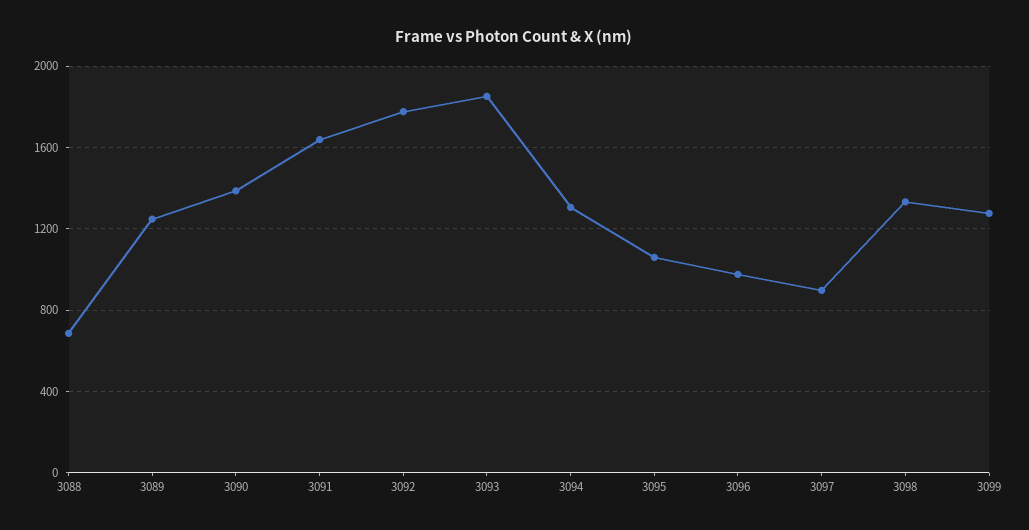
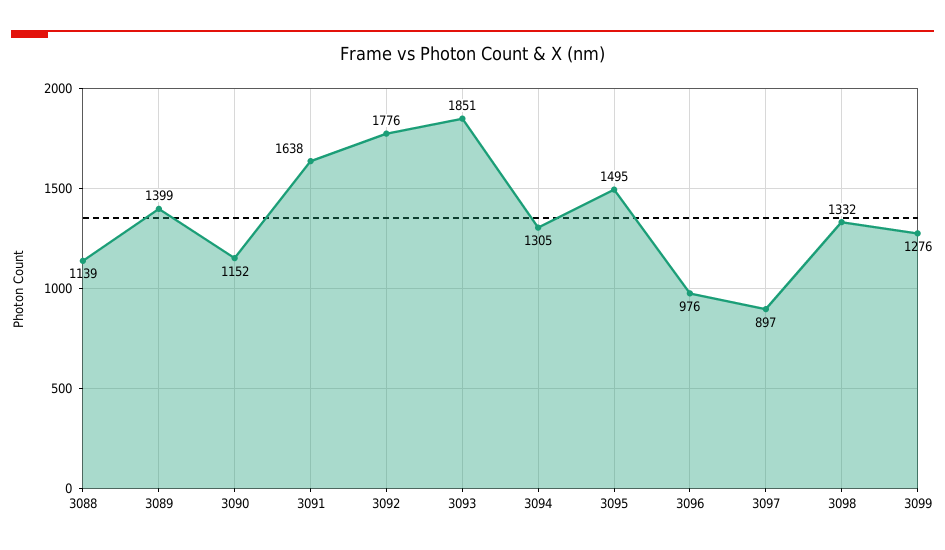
  {
-   "3088": 700,
+   "3088": 1139,
-   "3089": 1250,
+   "3089": 1399,
-   "3090": 1400,
+   "3090": 1152,
    "3091": 1638,
    "3092": 1776,
    "3093": 1851,
    "3094": 1305,
-   "3095": 1050,
+   "3095": 1495,
    "3096": 976,
    "3097": 897,
    "3098": 1332,
    "3099": 1276
  }

